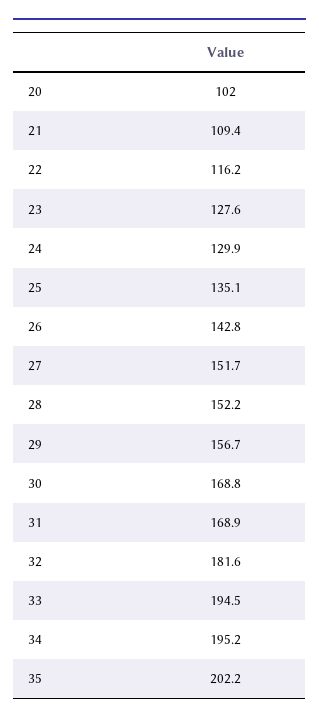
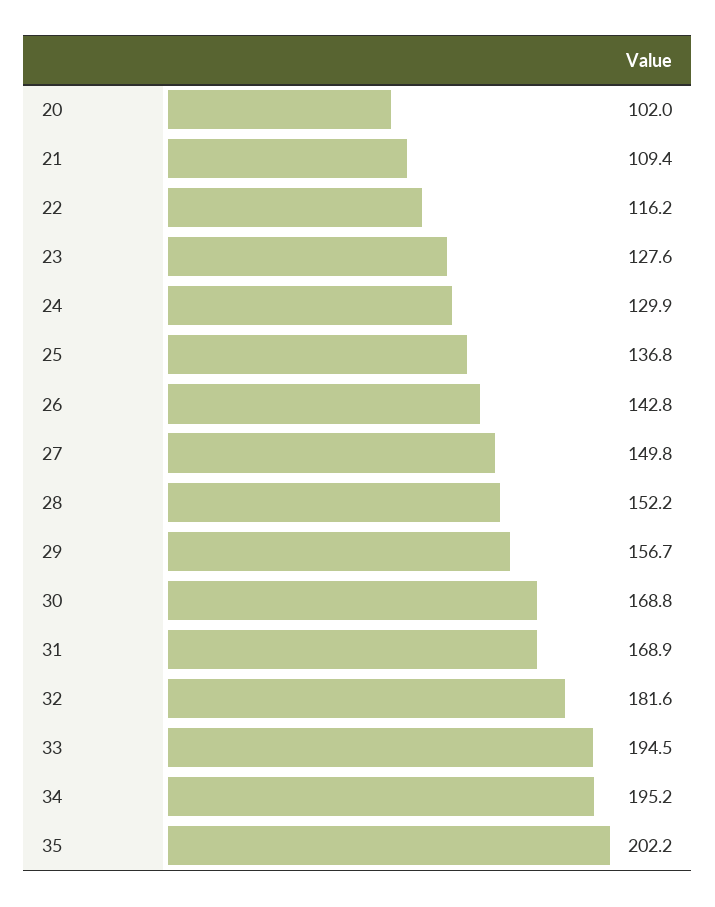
  {
    "20": 102,
    "21": 109.4,
    "22": 116.2,
    "23": 127.6,
    "24": 129.9,
-   "25": 135.1,
+   "25": 136.8,
    "26": 142.8,
-   "27": 151.7,
+   "27": 149.8,
    "28": 152.2,
    "29": 156.7,
    "30": 168.8,
    "31": 168.9,
    "32": 181.6,
    "33": 194.5,
    "34": 195.2,
    "35": 202.2
  }

